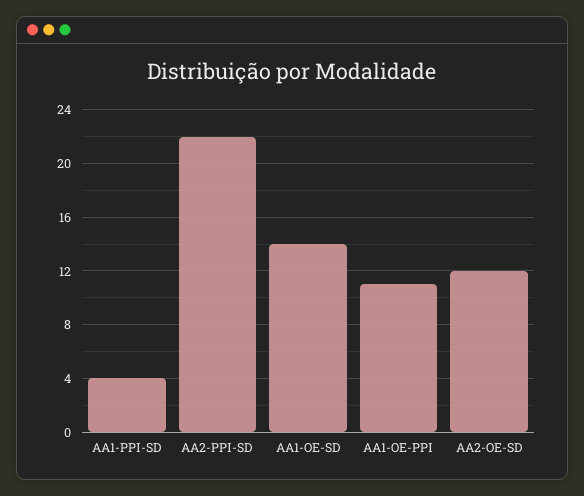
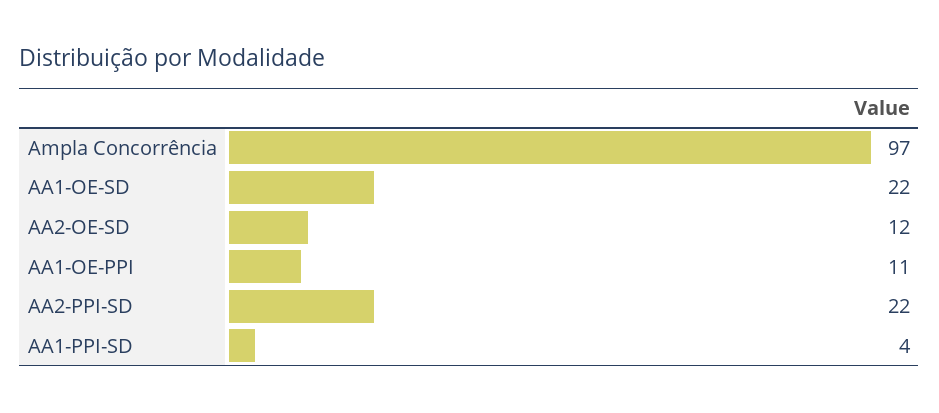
  {
    "AA1-PPI-SD": 4,
    "AA2-PPI-SD": 22,
-   "AA1-OE-SD": 14,
+   "AA1-OE-SD": 22,
    "AA1-OE-PPI": 11,
-   "AA2-OE-SD": 12
+   "AA2-OE-SD": 12,
+   "Ampla Concorrência": 97
  }

